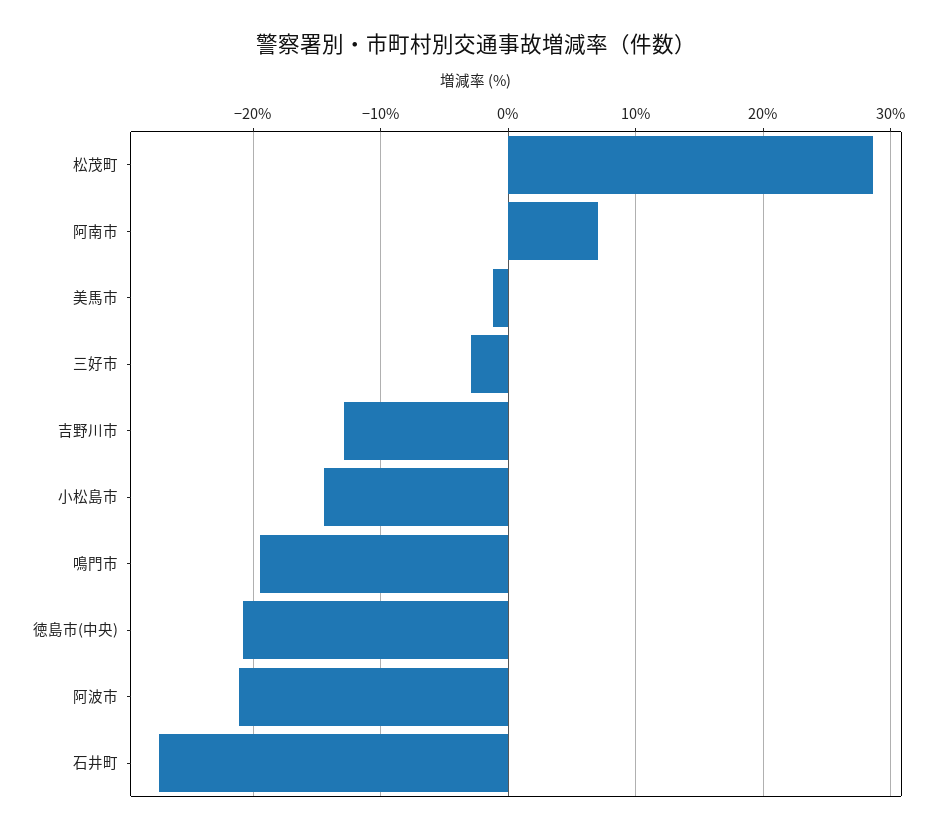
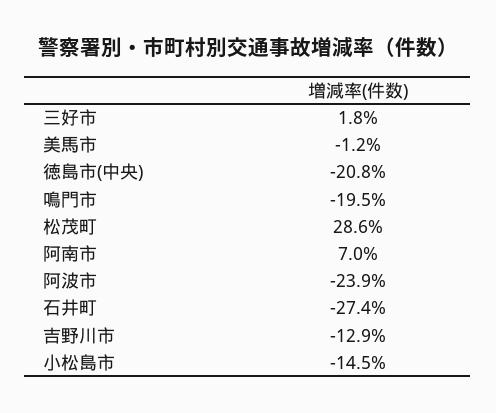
  {
    "松茂町": 28.6,
    "阿南市": 7,
    "美馬市": -1.2,
-   "三好市": -3,
+   "三好市": 1.8,
    "吉野川市": -12.9,
    "小松島市": -14.5,
    "鳴門市": -19.5,
    "徳島市(中央)": -20.8,
-   "阿波市": -21,
+   "阿波市": -23.9,
    "石井町": -27.4
  }

